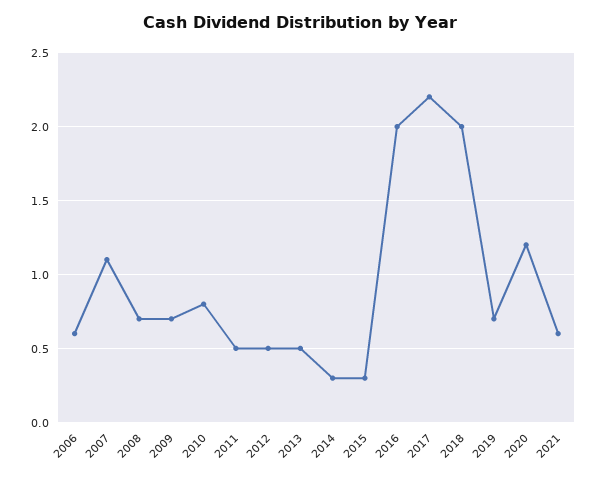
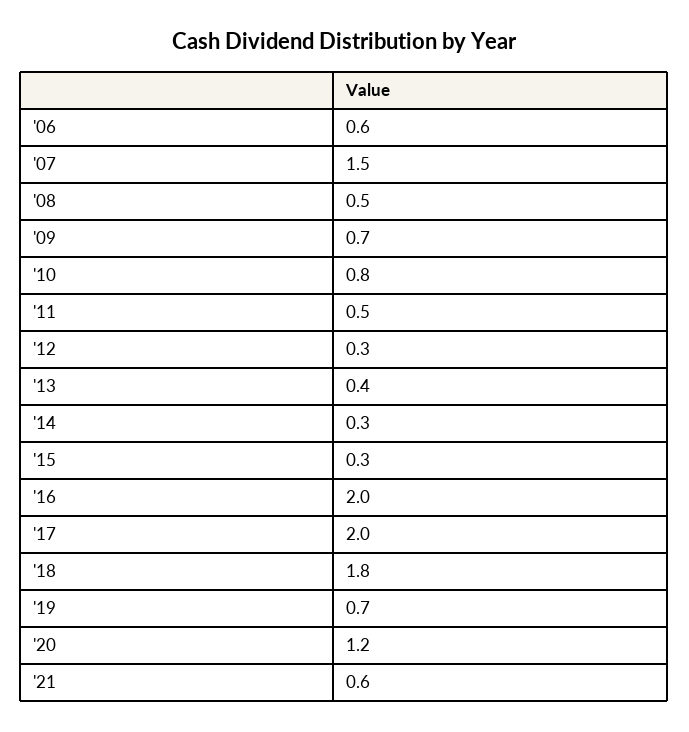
  {
    "2006": 0.6,
-   "2007": 1.1,
+   "2007": 1.5,
-   "2008": 0.7,
+   "2008": 0.5,
    "2009": 0.7,
    "2010": 0.8,
    "2011": 0.5,
-   "2012": 0.5,
+   "2012": 0.3,
-   "2013": 0.5,
+   "2013": 0.4,
    "2014": 0.3,
    "2015": 0.3,
    "2016": 2,
-   "2017": 2.2,
+   "2017": 2,
-   "2018": 2,
+   "2018": 1.8,
    "2019": 0.7,
    "2020": 1.2,
    "2021": 0.6
  }

